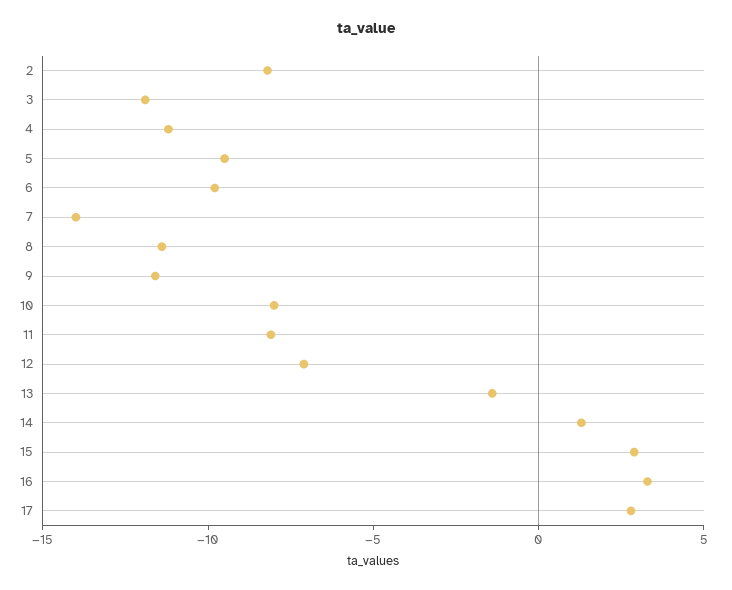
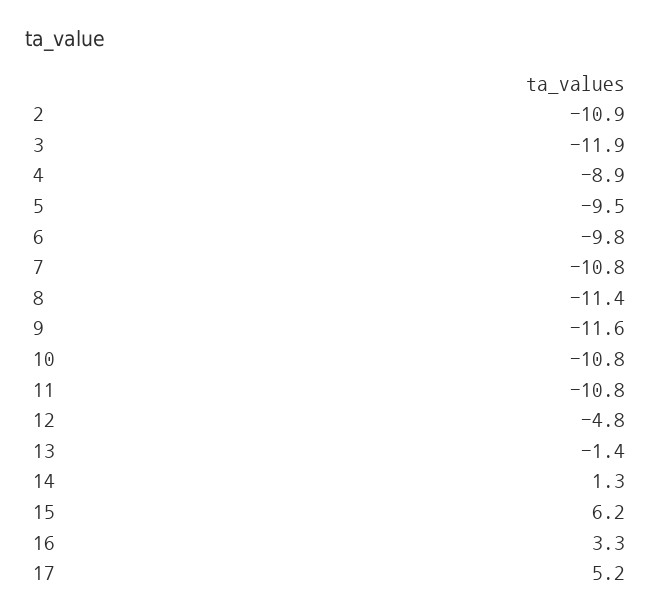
  {
-   "2": -8,
+   "2": -10.9,
    "3": -11.9,
-   "4": -11,
+   "4": -8.9,
    "5": -9.5,
    "6": -9.8,
-   "7": -14,
+   "7": -10.8,
    "8": -11.4,
    "9": -11.6,
-   "10": -8,
+   "10": -10.8,
-   "11": -8,
+   "11": -10.8,
-   "12": -7,
+   "12": -4.8,
    "13": -1.4,
    "14": 1.3,
-   "15": 3,
+   "15": 6.2,
    "16": 3.3,
-   "17": 3
+   "17": 5.2
  }

